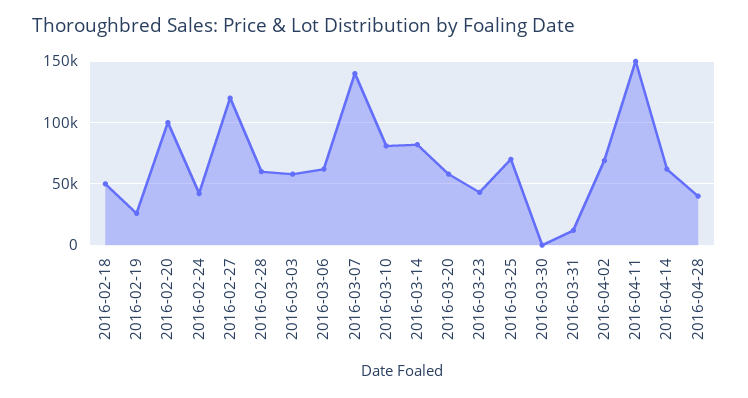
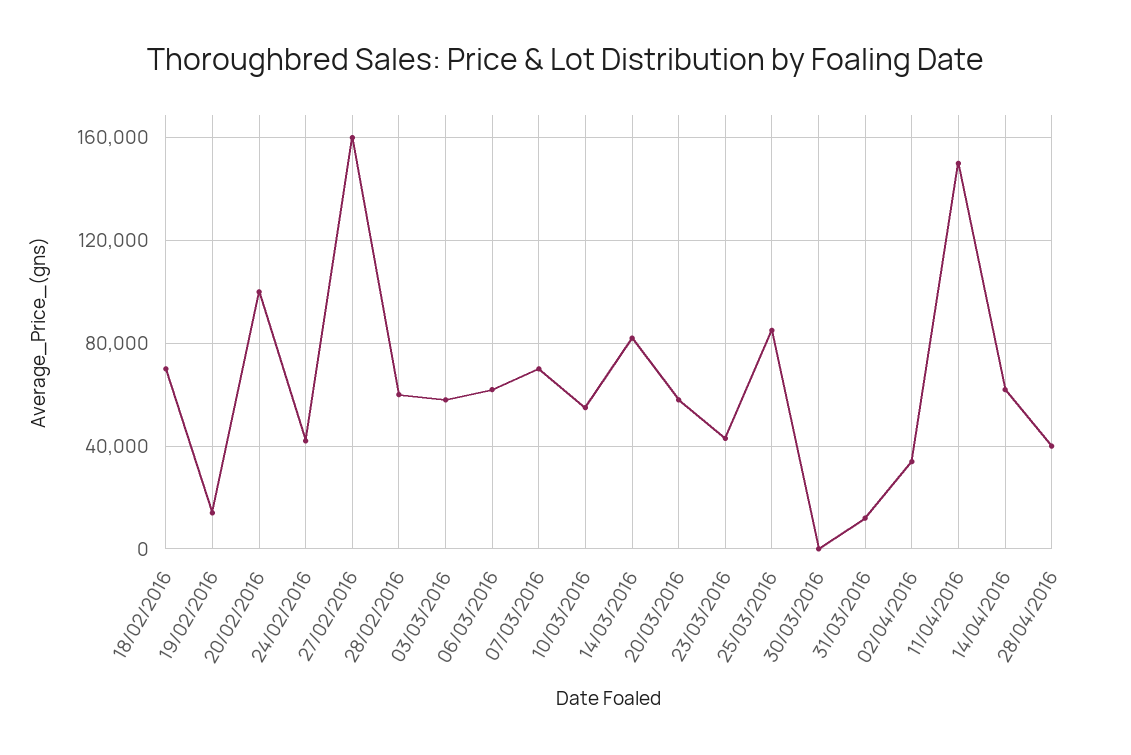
  {
-   "2016-02-18": 50000,
+   "2016-02-18": 70000,
-   "2016-02-19": 25000,
+   "2016-02-19": 15000,
    "2016-02-20": 100000,
    "2016-02-24": 40000,
-   "2016-02-27": 120000,
+   "2016-02-27": 160000,
    "2016-02-28": 60000,
    "2016-03-03": 60000,
    "2016-03-06": 60000,
-   "2016-03-07": 140000,
+   "2016-03-07": 70000,
-   "2016-03-10": 80000,
+   "2016-03-10": 55000,
    "2016-03-14": 80000,
    "2016-03-20": 60000,
    "2016-03-23": 45000,
-   "2016-03-25": 70000,
+   "2016-03-25": 85000,
    "2016-03-30": 0,
    "2016-03-31": 10000,
-   "2016-04-02": 70000,
+   "2016-04-02": 35000,
    "2016-04-11": 150000,
    "2016-04-14": 60000,
    "2016-04-28": 40000
  }

